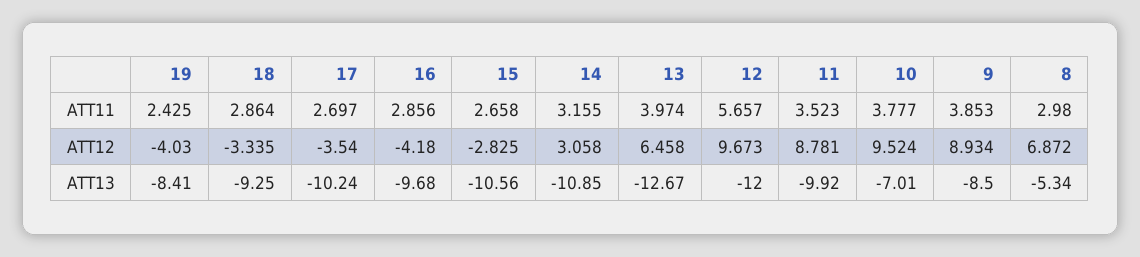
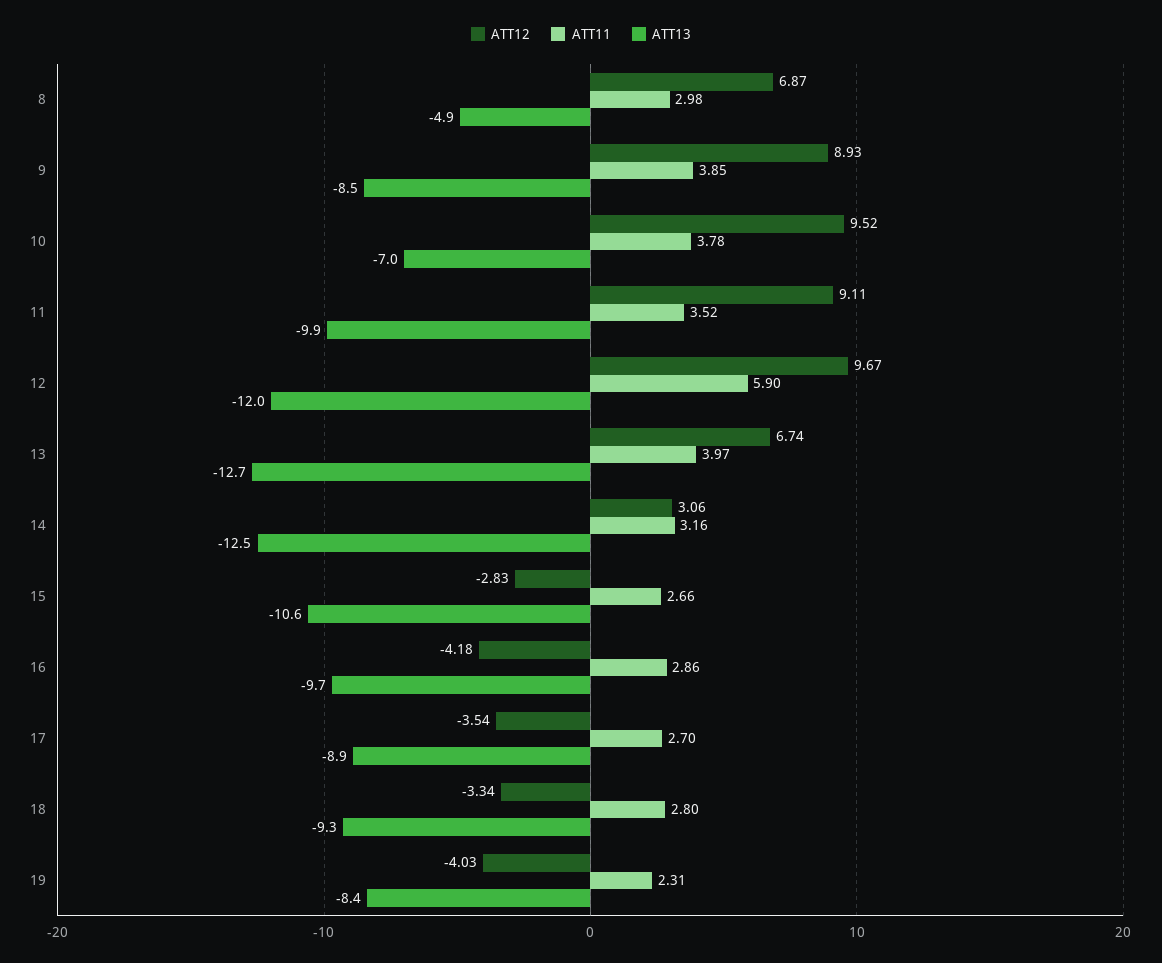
  {
    "ATT11": {
-     "19": 2.425,
+     "19": 2.31,
-     "18": 2.864,
+     "18": 2.8,
      "17": 2.697,
      "16": 2.856,
      "15": 2.658,
      "14": 3.155,
      "13": 3.974,
-     "12": 5.657,
+     "12": 5.9,
      "11": 3.523,
      "10": 3.777,
      "9": 3.853,
      "8": 2.98
    },
    "ATT12": {
      "19": -4.03,
      "18": -3.335,
      "17": -3.54,
      "16": -4.18,
      "15": -2.825,
      "14": 3.058,
-     "13": 6.458,
+     "13": 6.74,
      "12": 9.673,
-     "11": 8.781,
+     "11": 9.11,
      "10": 9.524,
      "9": 8.934,
      "8": 6.872
    },
    "ATT13": {
      "19": -8.41,
      "18": -9.25,
-     "17": -10.24,
+     "17": -8.9,
      "16": -9.68,
      "15": -10.56,
-     "14": -10.85,
+     "14": -12.5,
      "13": -12.67,
      "12": -12,
      "11": -9.92,
      "10": -7.01,
      "9": -8.5,
-     "8": -5.34
+     "8": -4.9
    }
  }

